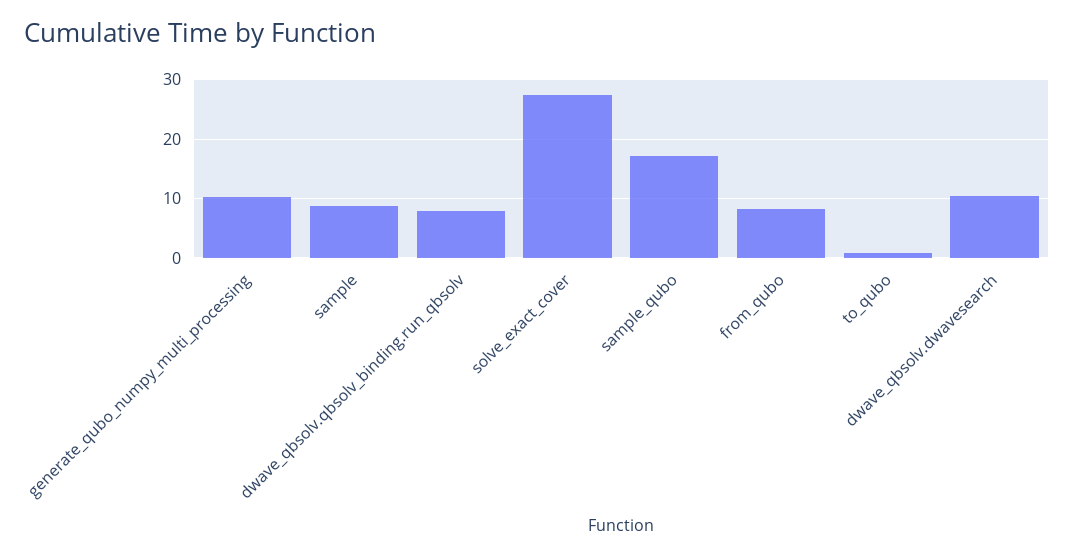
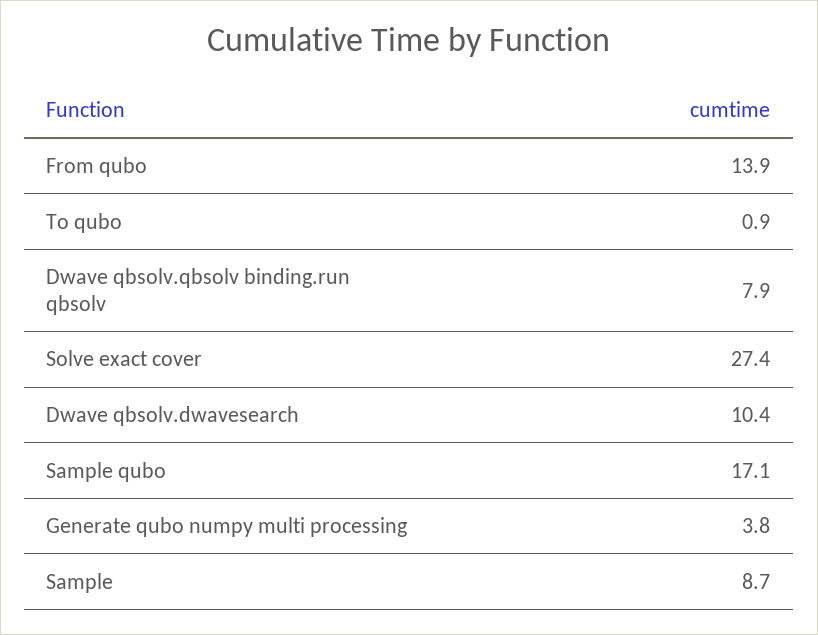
  {
-   "generate_qubo_numpy_multi_processing": 10,
+   "generate_qubo_numpy_multi_processing": 3.8,
    "sample": 8.7,
    "dwave_qbsolv.qbsolv_binding.run_qbsolv": 7.9,
    "solve_exact_cover": 27.4,
    "sample_qubo": 17.1,
-   "from_qubo": 8,
+   "from_qubo": 13.9,
    "to_qubo": 0.9,
    "dwave_qbsolv.dwavesearch": 10.4
  }

